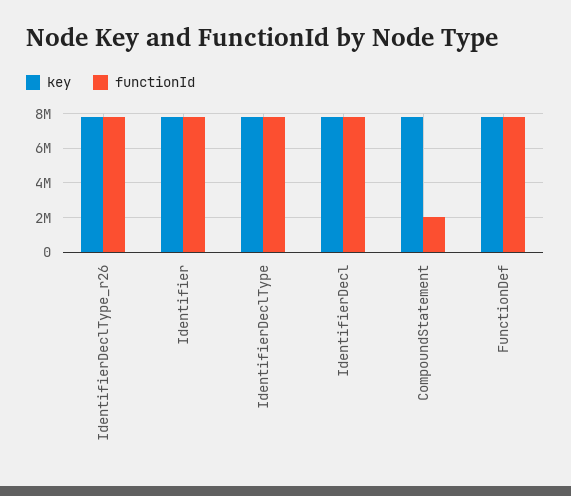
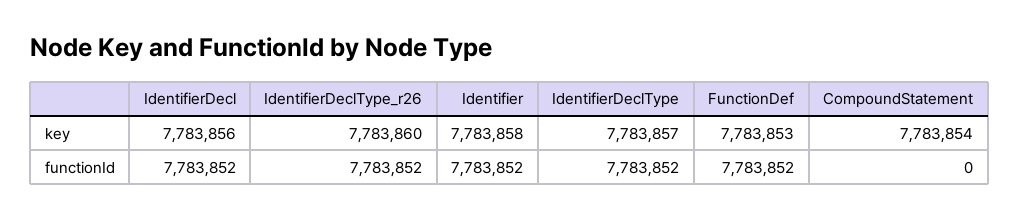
  {
    "key": {
      "IdentifierDeclType_r26": 7783860,
      "Identifier": 7783858,
      "IdentifierDeclType": 7783857,
      "IdentifierDecl": 7783856,
      "CompoundStatement": 7783854,
      "FunctionDef": 7783853
    },
    "functionId": {
      "IdentifierDeclType_r26": 7783852,
      "Identifier": 7783852,
      "IdentifierDeclType": 7783852,
      "IdentifierDecl": 7783852,
-     "CompoundStatement": 2000000,
+     "CompoundStatement": 0,
      "FunctionDef": 7783852
    }
  }

